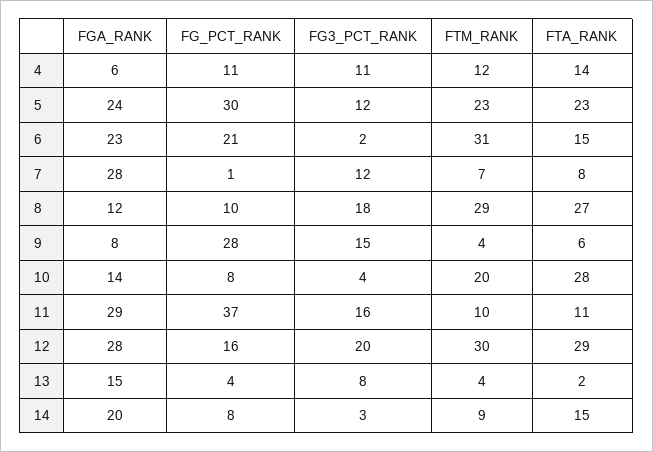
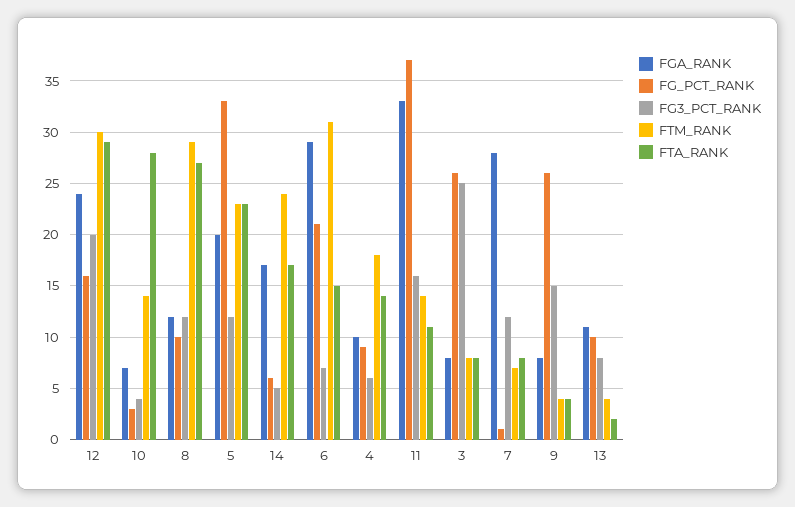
  {
    "FGA_RANK": {
-     "4": 6,
+     "4": 10,
-     "5": 24,
+     "5": 20,
-     "6": 23,
+     "6": 29,
      "7": 28,
      "8": 12,
      "9": 8,
-     "10": 14,
+     "10": 7,
-     "11": 29,
+     "11": 33,
-     "12": 28,
+     "12": 24,
-     "13": 15,
+     "13": 11,
-     "14": 20
+     "14": 17,
+     "3": 8
    },
    "FG_PCT_RANK": {
-     "4": 11,
+     "4": 9,
-     "5": 30,
+     "5": 33,
      "6": 21,
      "7": 1,
      "8": 10,
-     "9": 28,
+     "9": 26,
-     "10": 8,
+     "10": 3,
      "11": 37,
      "12": 16,
-     "13": 4,
+     "13": 10,
-     "14": 8
+     "14": 6,
+     "3": 26
    },
    "FG3_PCT_RANK": {
-     "4": 11,
+     "4": 6,
      "5": 12,
-     "6": 2,
+     "6": 7,
      "7": 12,
-     "8": 18,
+     "8": 12,
      "9": 15,
      "10": 4,
      "11": 16,
      "12": 20,
      "13": 8,
-     "14": 3
+     "14": 5,
+     "3": 25
    },
    "FTM_RANK": {
-     "4": 12,
+     "4": 18,
      "5": 23,
      "6": 31,
      "7": 7,
      "8": 29,
      "9": 4,
-     "10": 20,
+     "10": 14,
-     "11": 10,
+     "11": 14,
      "12": 30,
      "13": 4,
-     "14": 9
+     "14": 24,
+     "3": 8
    },
    "FTA_RANK": {
      "4": 14,
      "5": 23,
      "6": 15,
      "7": 8,
      "8": 27,
-     "9": 6,
+     "9": 4,
      "10": 28,
      "11": 11,
      "12": 29,
      "13": 2,
-     "14": 15
+     "14": 17,
+     "3": 8
    }
  }

